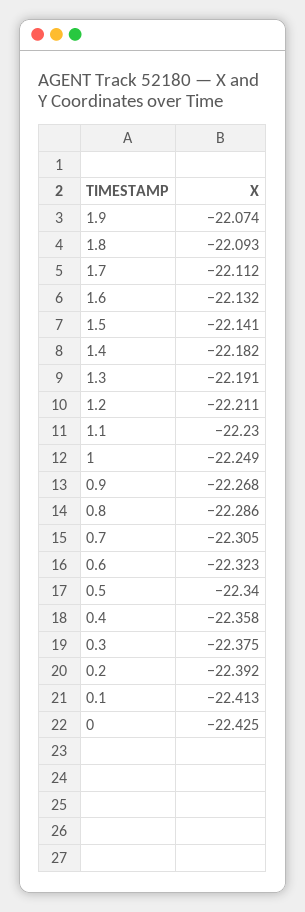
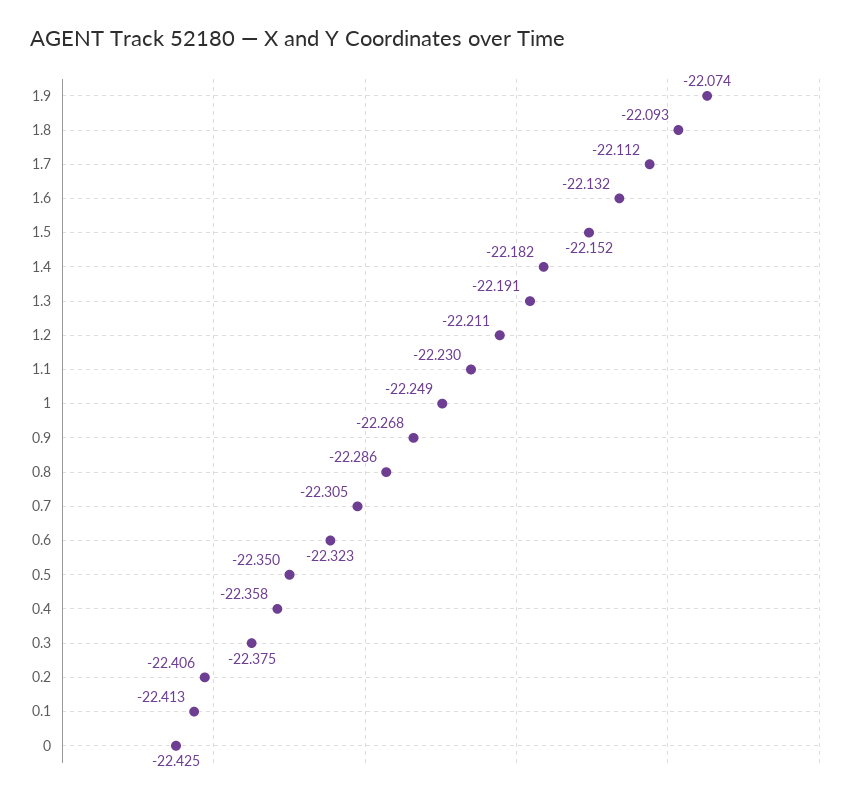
  {
    "1.9": -22.074,
    "1.8": -22.093,
    "1.7": -22.112,
    "1.6": -22.132,
-   "1.5": -22.141,
+   "1.5": -22.152,
    "1.4": -22.182,
    "1.3": -22.191,
    "1.2": -22.211,
    "1.1": -22.23,
    "1": -22.249,
    "0.9": -22.268,
    "0.8": -22.286,
    "0.7": -22.305,
    "0.6": -22.323,
-   "0.5": -22.34,
+   "0.5": -22.35,
    "0.4": -22.358,
    "0.3": -22.375,
-   "0.2": -22.392,
+   "0.2": -22.406,
    "0.1": -22.413,
    "0": -22.425
  }

